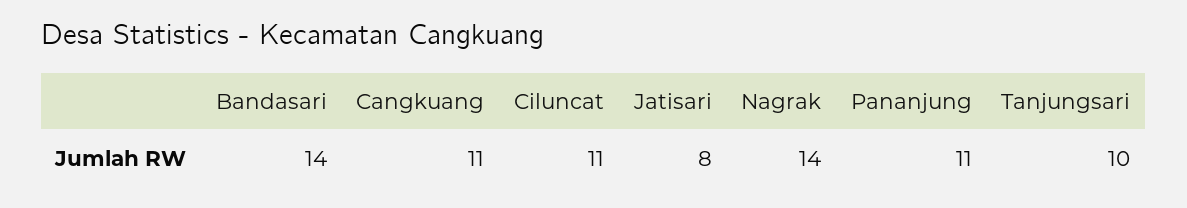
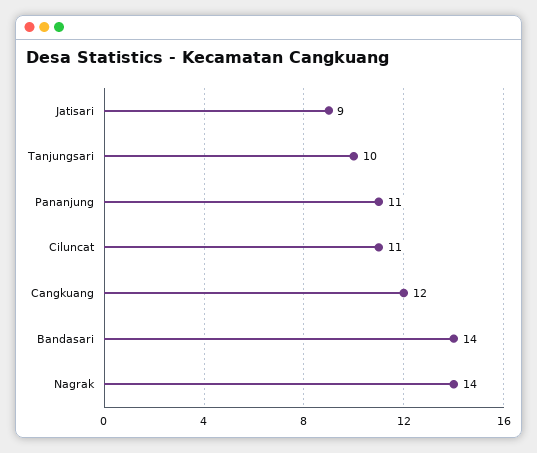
  {
    "Bandasari": 14,
-   "Cangkuang": 11,
+   "Cangkuang": 12,
    "Ciluncat": 11,
-   "Jatisari": 8,
+   "Jatisari": 9,
    "Nagrak": 14,
    "Pananjung": 11,
    "Tanjungsari": 10
  }

